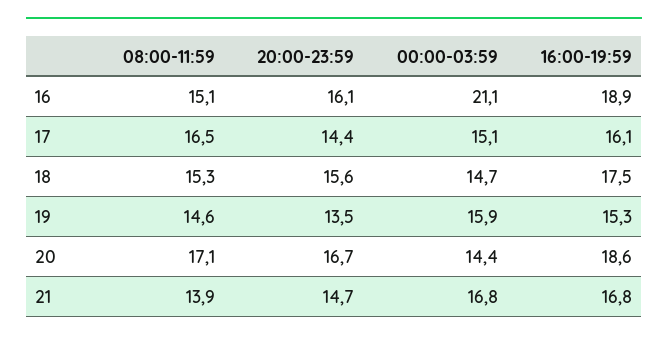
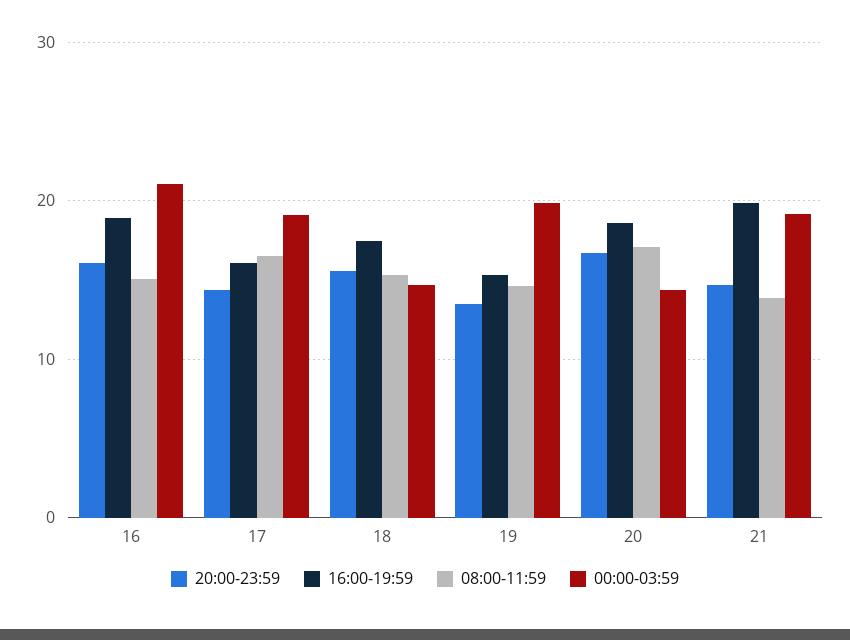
  {
    "08:00-11:59": {
      "16": 15.1,
      "17": 16.5,
      "18": 15.3,
      "19": 14.6,
      "20": 17.1,
      "21": 13.9
    },
    "20:00-23:59": {
      "16": 16.1,
      "17": 14.4,
      "18": 15.6,
      "19": 13.5,
      "20": 16.7,
      "21": 14.7
    },
    "00:00-03:59": {
      "16": 21.1,
-     "17": 15.1,
+     "17": 19,
      "18": 14.7,
-     "19": 15.9,
+     "19": 20,
      "20": 14.4,
-     "21": 16.8
+     "21": 19
    },
    "16:00-19:59": {
      "16": 18.9,
      "17": 16.1,
      "18": 17.5,
      "19": 15.3,
      "20": 18.6,
-     "21": 16.8
+     "21": 20
    }
  }

